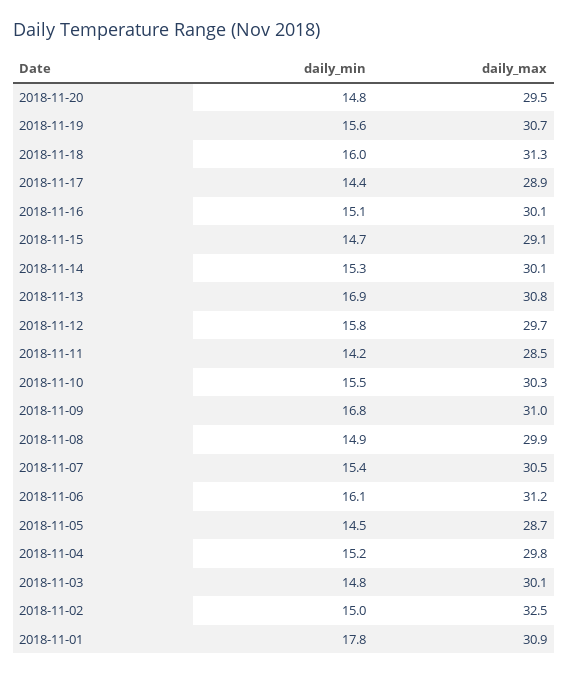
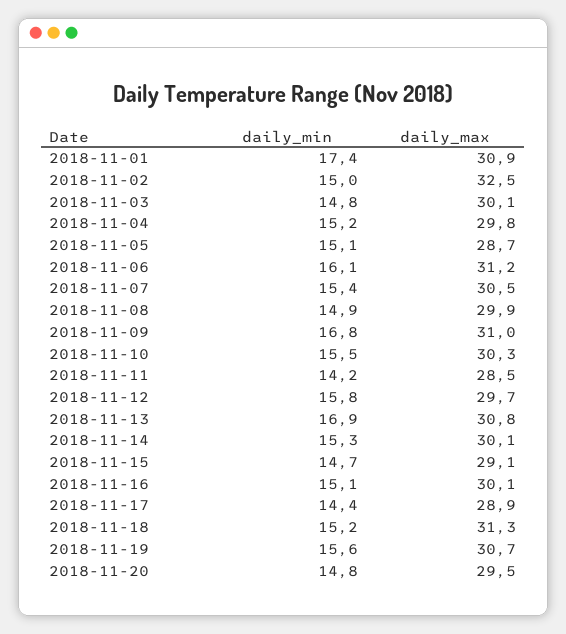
  {
    "daily_min": {
      "2018-11-20": 14.8,
      "2018-11-19": 15.6,
-     "2018-11-18": 16,
+     "2018-11-18": 15.2,
      "2018-11-17": 14.4,
      "2018-11-16": 15.1,
      "2018-11-15": 14.7,
      "2018-11-14": 15.3,
      "2018-11-13": 16.9,
      "2018-11-12": 15.8,
      "2018-11-11": 14.2,
      "2018-11-10": 15.5,
      "2018-11-09": 16.8,
      "2018-11-08": 14.9,
      "2018-11-07": 15.4,
      "2018-11-06": 16.1,
-     "2018-11-05": 14.5,
+     "2018-11-05": 15.1,
      "2018-11-04": 15.2,
      "2018-11-03": 14.8,
      "2018-11-02": 15,
-     "2018-11-01": 17.8
+     "2018-11-01": 17.4
    },
    "daily_max": {
      "2018-11-20": 29.5,
      "2018-11-19": 30.7,
      "2018-11-18": 31.3,
      "2018-11-17": 28.9,
      "2018-11-16": 30.1,
      "2018-11-15": 29.1,
      "2018-11-14": 30.1,
      "2018-11-13": 30.8,
      "2018-11-12": 29.7,
      "2018-11-11": 28.5,
      "2018-11-10": 30.3,
      "2018-11-09": 31,
      "2018-11-08": 29.9,
      "2018-11-07": 30.5,
      "2018-11-06": 31.2,
      "2018-11-05": 28.7,
      "2018-11-04": 29.8,
      "2018-11-03": 30.1,
      "2018-11-02": 32.5,
      "2018-11-01": 30.9
    }
  }

